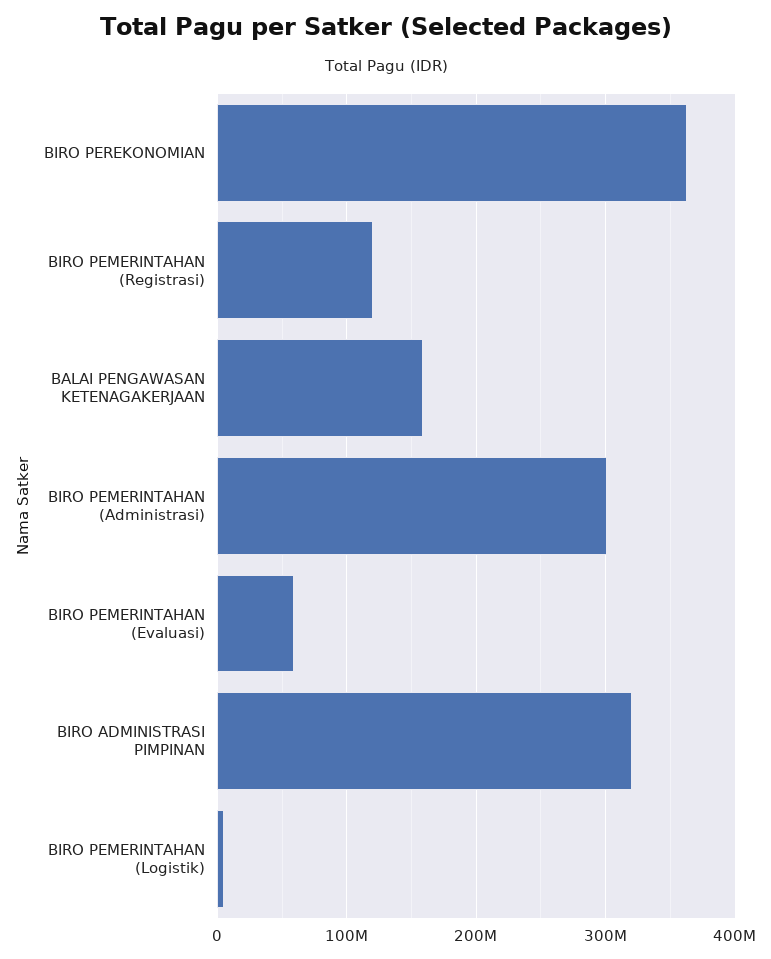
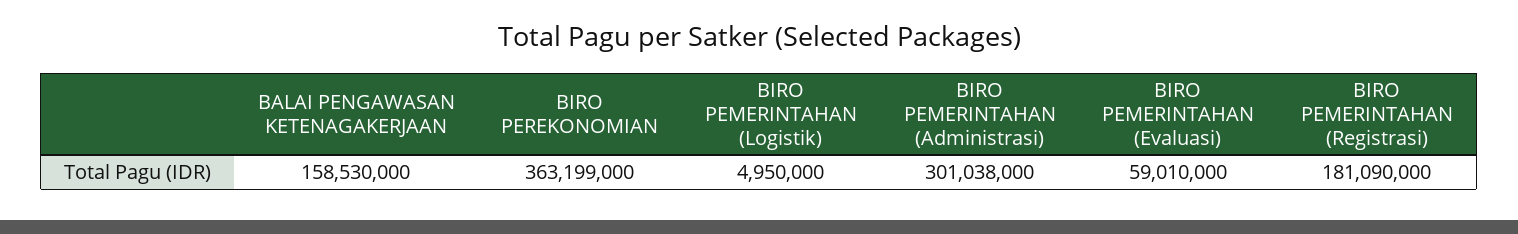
  {
    "BIRO PEREKONOMIAN": 363199000,
-   "BIRO PEMERINTAHAN (Registrasi)": 120000000,
+   "BIRO PEMERINTAHAN (Registrasi)": 181090000,
    "BALAI PENGAWASAN KETENAGAKERJAAN": 158530000,
    "BIRO PEMERINTAHAN (Administrasi)": 301038000,
    "BIRO PEMERINTAHAN (Evaluasi)": 59010000,
-   "BIRO ADMINISTRASI PIMPINAN": 320000000,
    "BIRO PEMERINTAHAN (Logistik)": 4950000
  }

